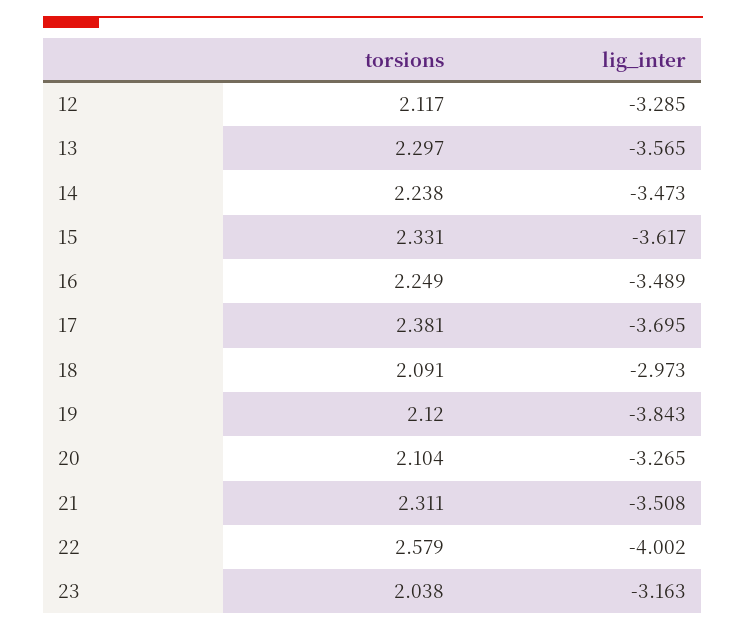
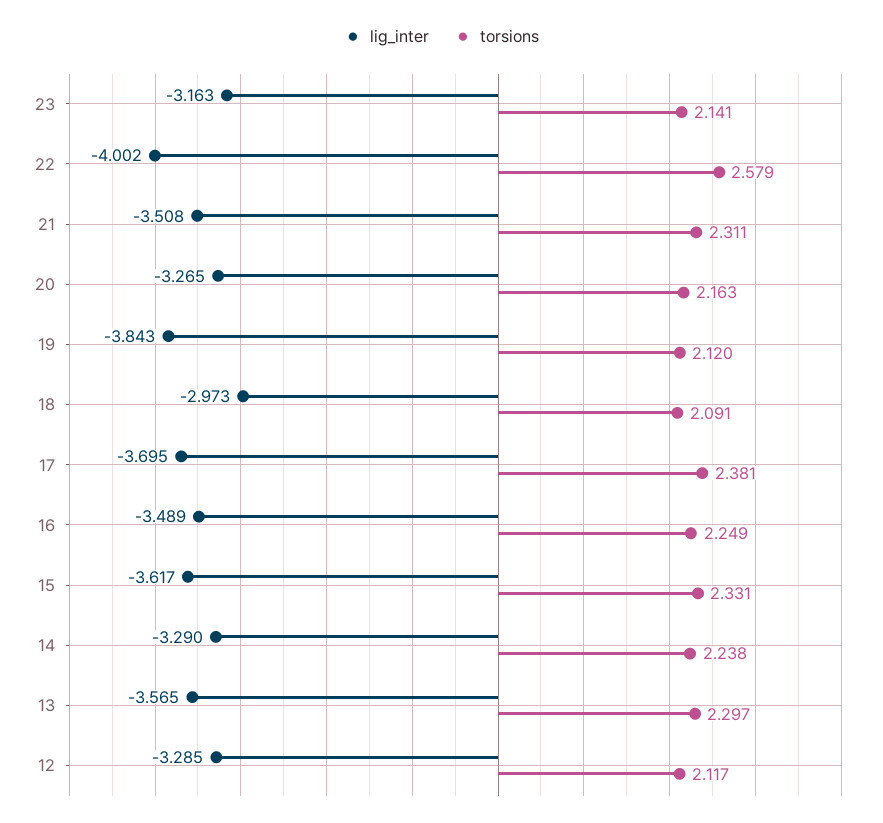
  {
    "torsions": {
      "12": 2.117,
      "13": 2.297,
      "14": 2.238,
      "15": 2.331,
      "16": 2.249,
      "17": 2.381,
      "18": 2.091,
      "19": 2.12,
-     "20": 2.104,
+     "20": 2.163,
      "21": 2.311,
      "22": 2.579,
-     "23": 2.038
+     "23": 2.141
    },
    "lig_inter": {
      "12": -3.285,
      "13": -3.565,
-     "14": -3.473,
+     "14": -3.29,
      "15": -3.617,
      "16": -3.489,
      "17": -3.695,
      "18": -2.973,
      "19": -3.843,
      "20": -3.265,
      "21": -3.508,
      "22": -4.002,
      "23": -3.163
    }
  }

